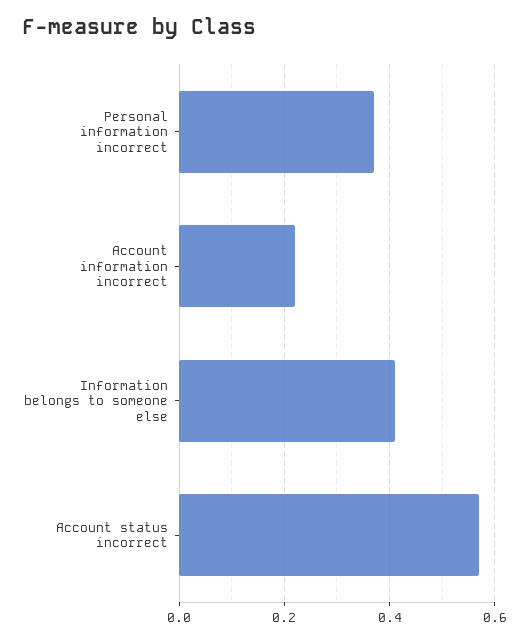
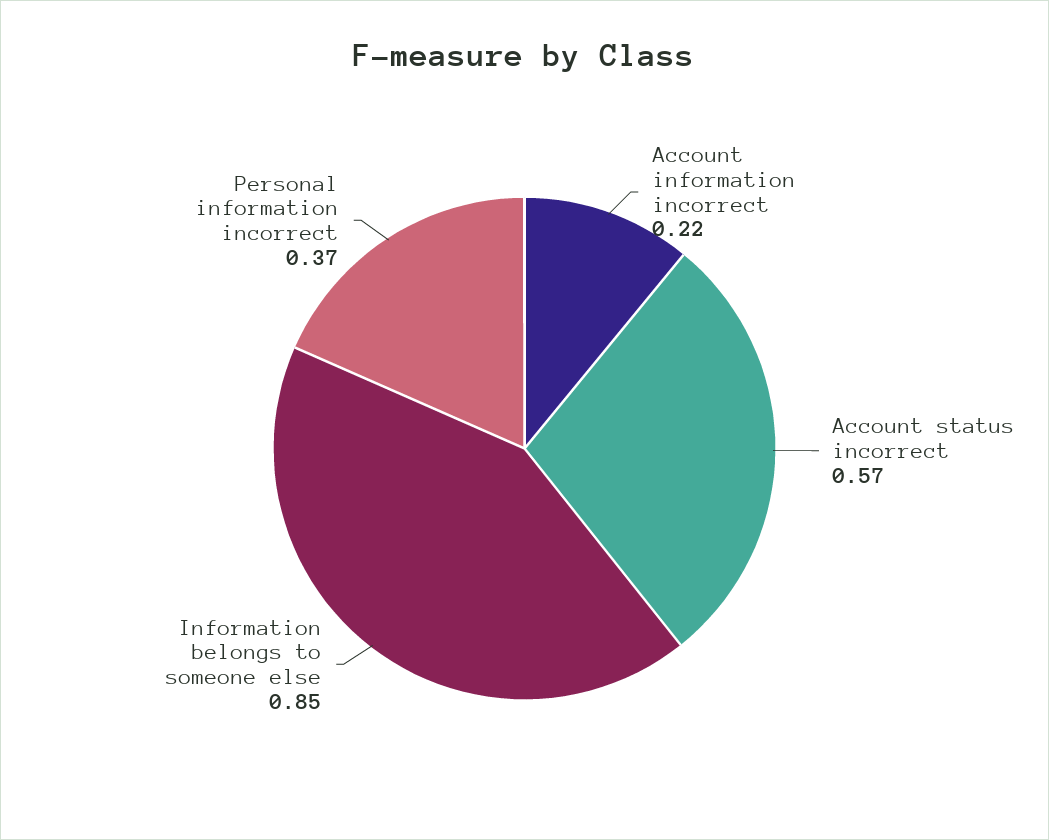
  {
    "Personal information incorrect": 0.37,
    "Account information incorrect": 0.22,
-   "Information belongs to someone else": 0.4,
+   "Information belongs to someone else": 0.85,
    "Account status incorrect": 0.57
  }

